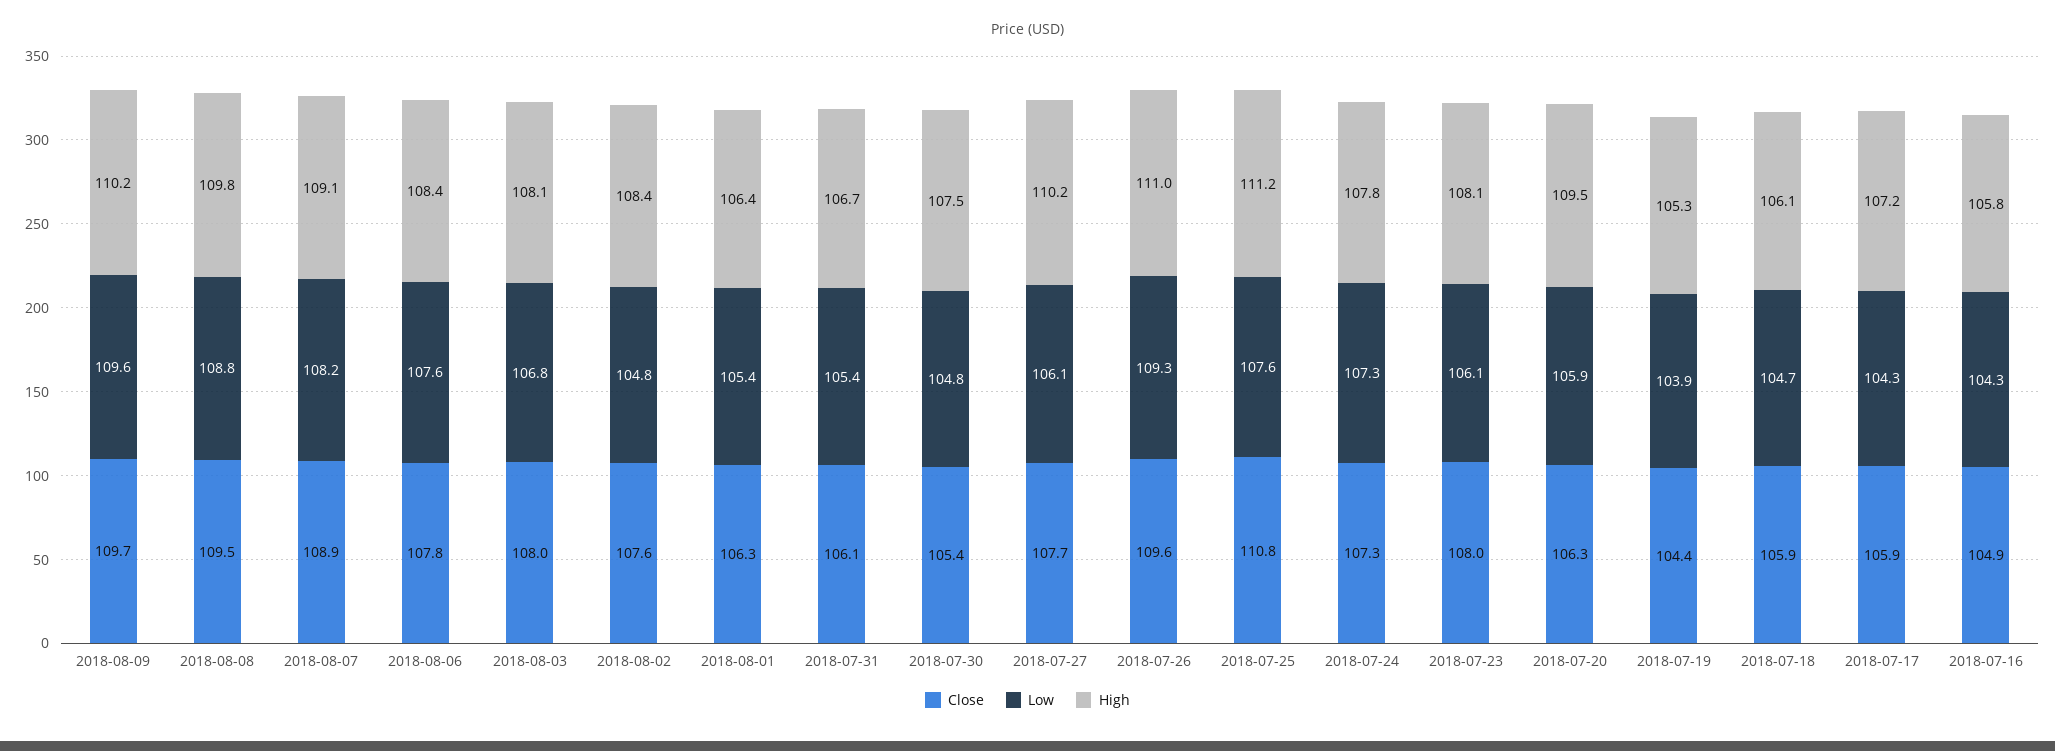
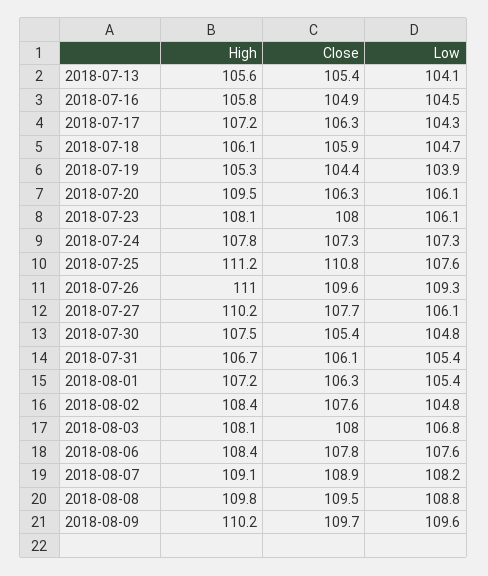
  {
    "Close": {
      "2018-08-09": 109.7,
      "2018-08-08": 109.5,
      "2018-08-07": 108.9,
      "2018-08-06": 107.8,
      "2018-08-03": 108,
      "2018-08-02": 107.6,
      "2018-08-01": 106.3,
      "2018-07-31": 106.1,
      "2018-07-30": 105.4,
      "2018-07-27": 107.7,
      "2018-07-26": 109.6,
      "2018-07-25": 110.8,
      "2018-07-24": 107.3,
      "2018-07-23": 108,
      "2018-07-20": 106.3,
      "2018-07-19": 104.4,
      "2018-07-18": 105.9,
-     "2018-07-17": 105.9,
+     "2018-07-17": 106.3,
-     "2018-07-16": 104.9
+     "2018-07-16": 104.9,
+     "2018-07-13": 105.4
    },
    "Low": {
      "2018-08-09": 109.6,
      "2018-08-08": 108.8,
      "2018-08-07": 108.2,
      "2018-08-06": 107.6,
      "2018-08-03": 106.8,
      "2018-08-02": 104.8,
      "2018-08-01": 105.4,
      "2018-07-31": 105.4,
      "2018-07-30": 104.8,
      "2018-07-27": 106.1,
      "2018-07-26": 109.3,
      "2018-07-25": 107.6,
      "2018-07-24": 107.3,
      "2018-07-23": 106.1,
-     "2018-07-20": 105.9,
+     "2018-07-20": 106.1,
      "2018-07-19": 103.9,
      "2018-07-18": 104.7,
      "2018-07-17": 104.3,
-     "2018-07-16": 104.3
+     "2018-07-16": 104.5,
+     "2018-07-13": 104.1
    },
    "High": {
      "2018-08-09": 110.2,
      "2018-08-08": 109.8,
      "2018-08-07": 109.1,
      "2018-08-06": 108.4,
      "2018-08-03": 108.1,
      "2018-08-02": 108.4,
-     "2018-08-01": 106.4,
+     "2018-08-01": 107.2,
      "2018-07-31": 106.7,
      "2018-07-30": 107.5,
      "2018-07-27": 110.2,
      "2018-07-26": 111,
      "2018-07-25": 111.2,
      "2018-07-24": 107.8,
      "2018-07-23": 108.1,
      "2018-07-20": 109.5,
      "2018-07-19": 105.3,
      "2018-07-18": 106.1,
      "2018-07-17": 107.2,
-     "2018-07-16": 105.8
+     "2018-07-16": 105.8,
+     "2018-07-13": 105.6
    }
  }

